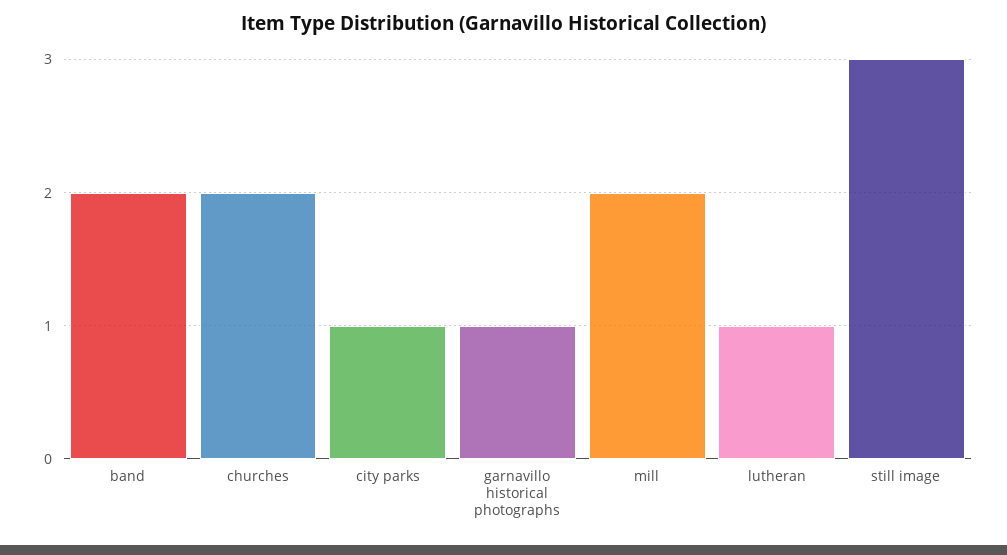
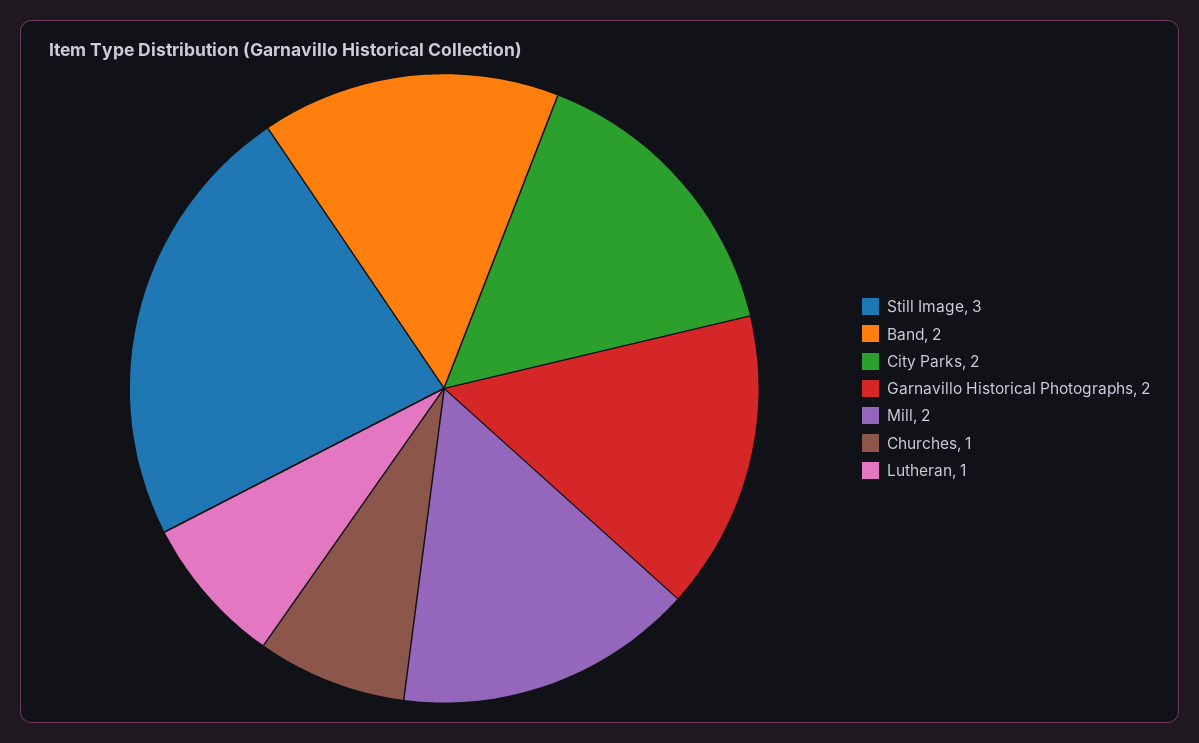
  {
    "band": 2,
-   "churches": 2,
+   "churches": 1,
-   "city parks": 1,
+   "city parks": 2,
-   "garnavillo historical photographs": 1,
+   "garnavillo historical photographs": 2,
    "mill": 2,
    "lutheran": 1,
    "still image": 3
  }

